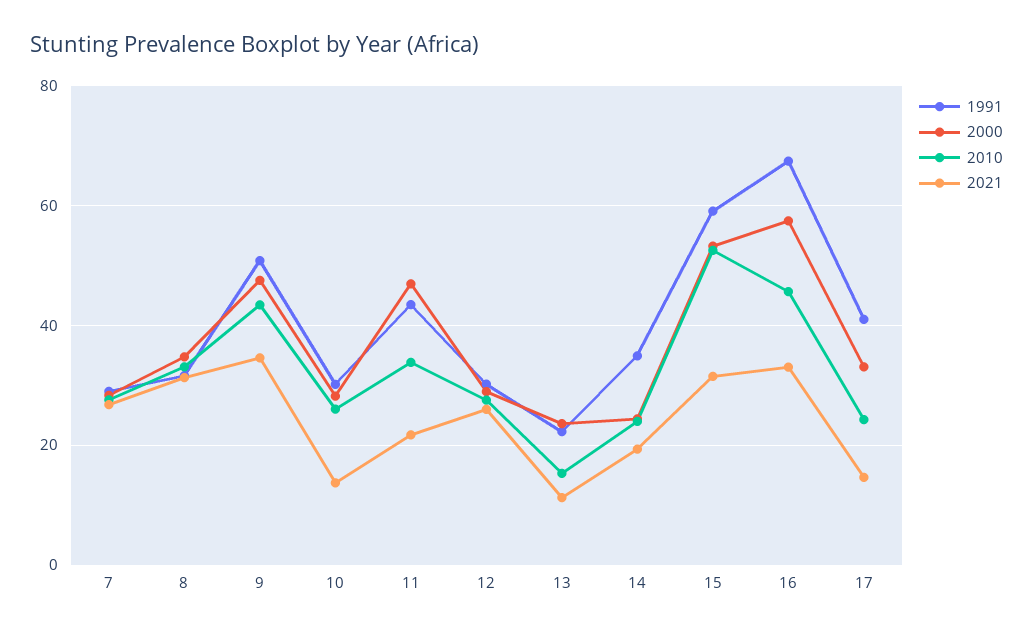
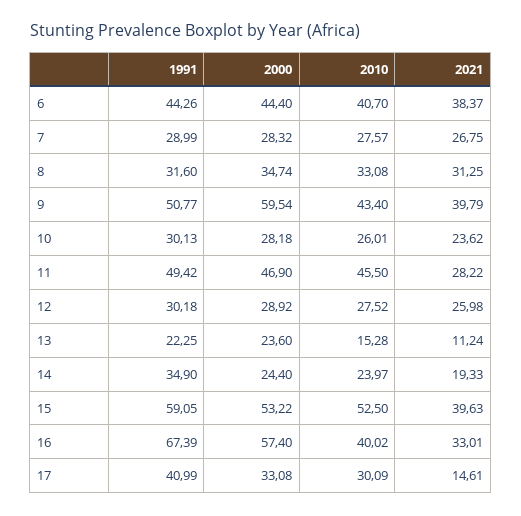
  {
    "1991": {
      "7": 28.99,
      "8": 31.6,
      "9": 50.77,
      "10": 30.13,
-     "11": 44,
+     "11": 49.42,
      "12": 30.18,
      "13": 22.25,
      "14": 34.9,
      "15": 59.05,
      "16": 67.39,
-     "17": 40.99
+     "17": 40.99,
+     "6": 44.26
    },
    "2000": {
      "7": 28.32,
      "8": 34.74,
-     "9": 48,
+     "9": 59.54,
      "10": 28.18,
      "11": 46.9,
      "12": 28.92,
      "13": 23.6,
      "14": 24.4,
      "15": 53.22,
      "16": 57.4,
-     "17": 33.08
+     "17": 33.08,
+     "6": 44.4
    },
    "2010": {
      "7": 27.57,
      "8": 33.08,
      "9": 43.4,
      "10": 26.01,
-     "11": 34,
+     "11": 45.5,
      "12": 27.52,
      "13": 15.28,
      "14": 23.97,
      "15": 52.5,
-     "16": 46,
+     "16": 40.02,
-     "17": 24
+     "17": 30.09,
+     "6": 40.7
    },
    "2021": {
      "7": 26.75,
      "8": 31.25,
-     "9": 34,
+     "9": 39.79,
-     "10": 14,
+     "10": 23.62,
-     "11": 22,
+     "11": 28.22,
      "12": 25.98,
      "13": 11.24,
      "14": 19.33,
-     "15": 32,
+     "15": 39.63,
      "16": 33.01,
-     "17": 14.61
+     "17": 14.61,
+     "6": 38.37
    }
  }

